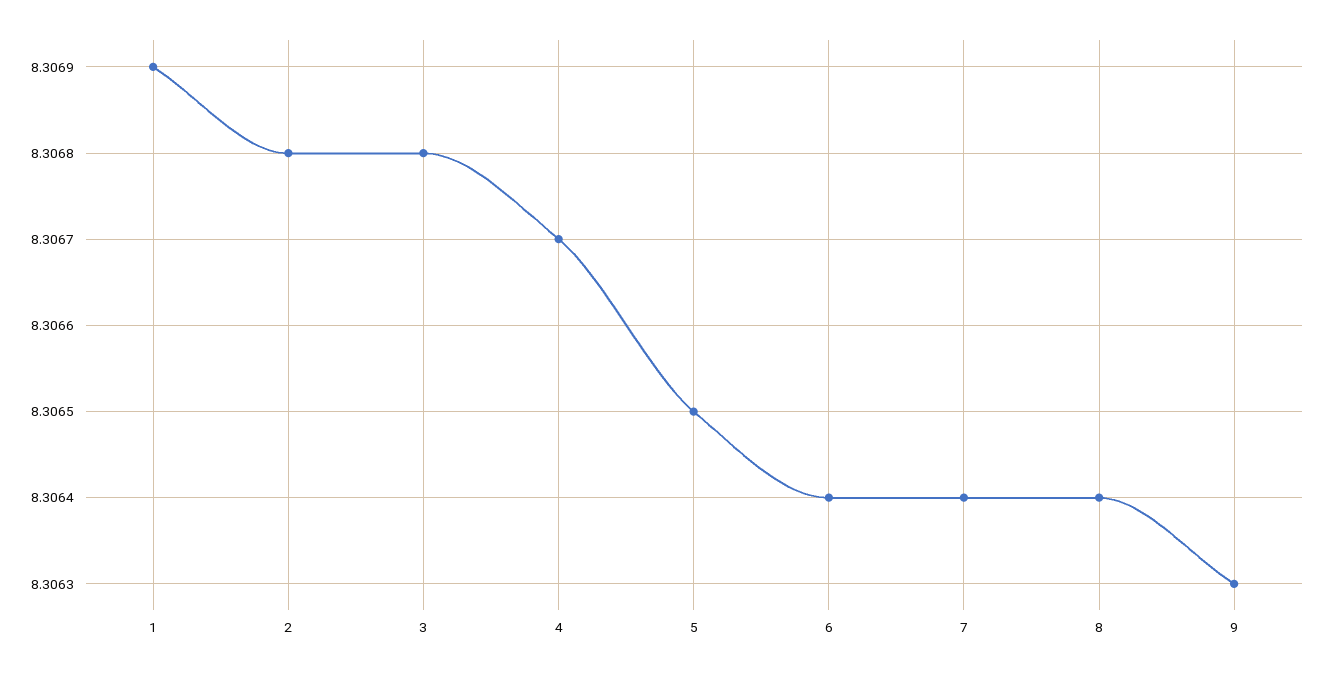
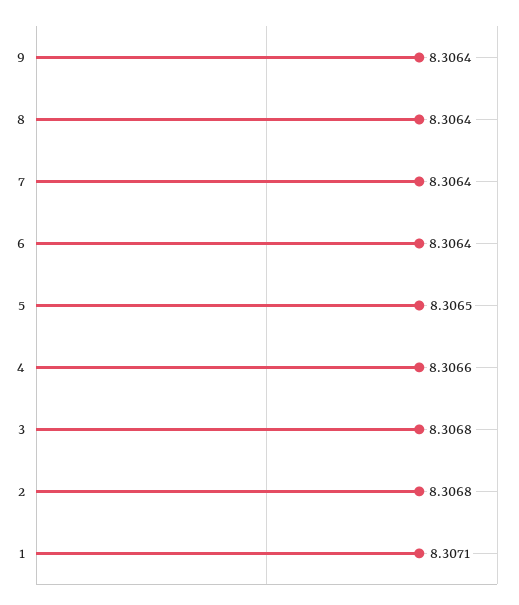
  {
-   "1": 8.3069,
+   "1": 8.3071,
    "2": 8.3068,
    "3": 8.3068,
-   "4": 8.3067,
+   "4": 8.3066,
    "5": 8.3065,
    "6": 8.3064,
    "7": 8.3064,
    "8": 8.3064,
-   "9": 8.3063
+   "9": 8.3064
  }

